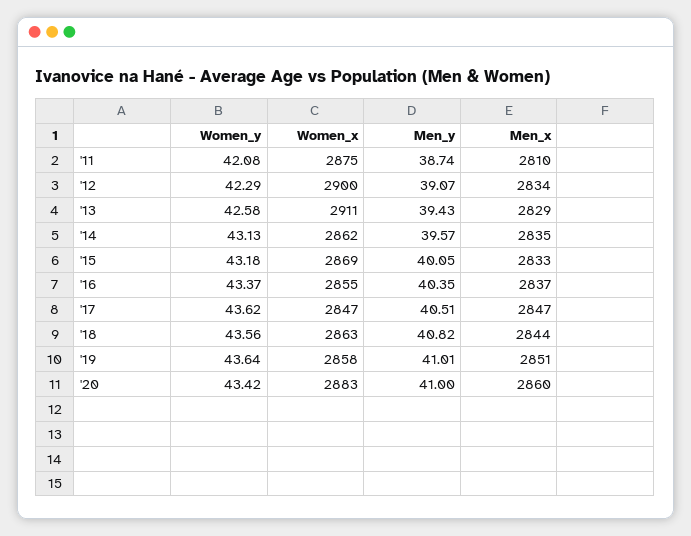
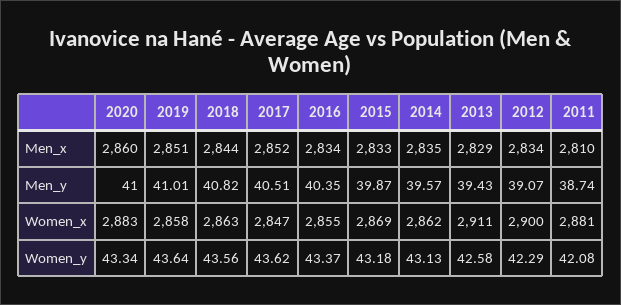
  {
    "Women_y": {
      "'11": 42.08,
      "'12": 42.29,
      "'13": 42.58,
      "'14": 43.13,
      "'15": 43.18,
      "'16": 43.37,
      "'17": 43.62,
      "'18": 43.56,
      "'19": 43.64,
-     "'20": 43.42
+     "'20": 43.34
    },
    "Women_x": {
-     "'11": 2875,
+     "'11": 2881,
      "'12": 2900,
      "'13": 2911,
      "'14": 2862,
      "'15": 2869,
      "'16": 2855,
      "'17": 2847,
      "'18": 2863,
      "'19": 2858,
      "'20": 2883
    },
    "Men_y": {
      "'11": 38.74,
      "'12": 39.07,
      "'13": 39.43,
      "'14": 39.57,
-     "'15": 40.05,
+     "'15": 39.87,
      "'16": 40.35,
      "'17": 40.51,
      "'18": 40.82,
      "'19": 41.01,
      "'20": 41
    },
    "Men_x": {
      "'11": 2810,
      "'12": 2834,
      "'13": 2829,
      "'14": 2835,
      "'15": 2833,
-     "'16": 2837,
+     "'16": 2834,
-     "'17": 2847,
+     "'17": 2852,
      "'18": 2844,
      "'19": 2851,
      "'20": 2860
    }
  }

